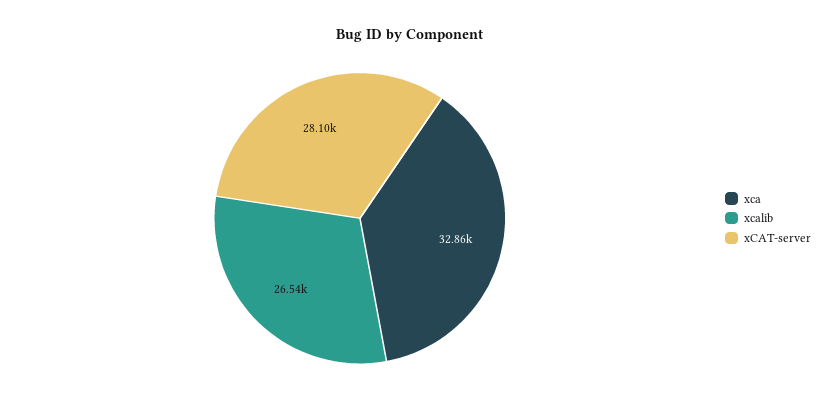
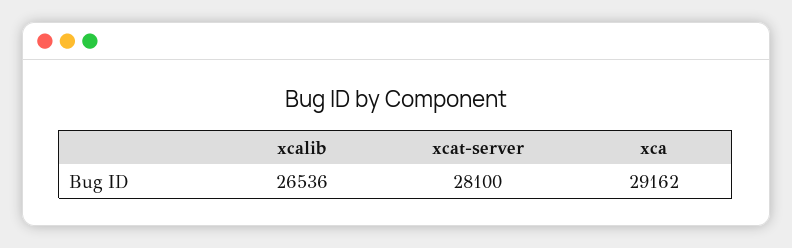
  {
-   "xca": 32860,
+   "xca": 29162,
    "xcalib": 26536,
    "xCAT-server": 28100
  }

